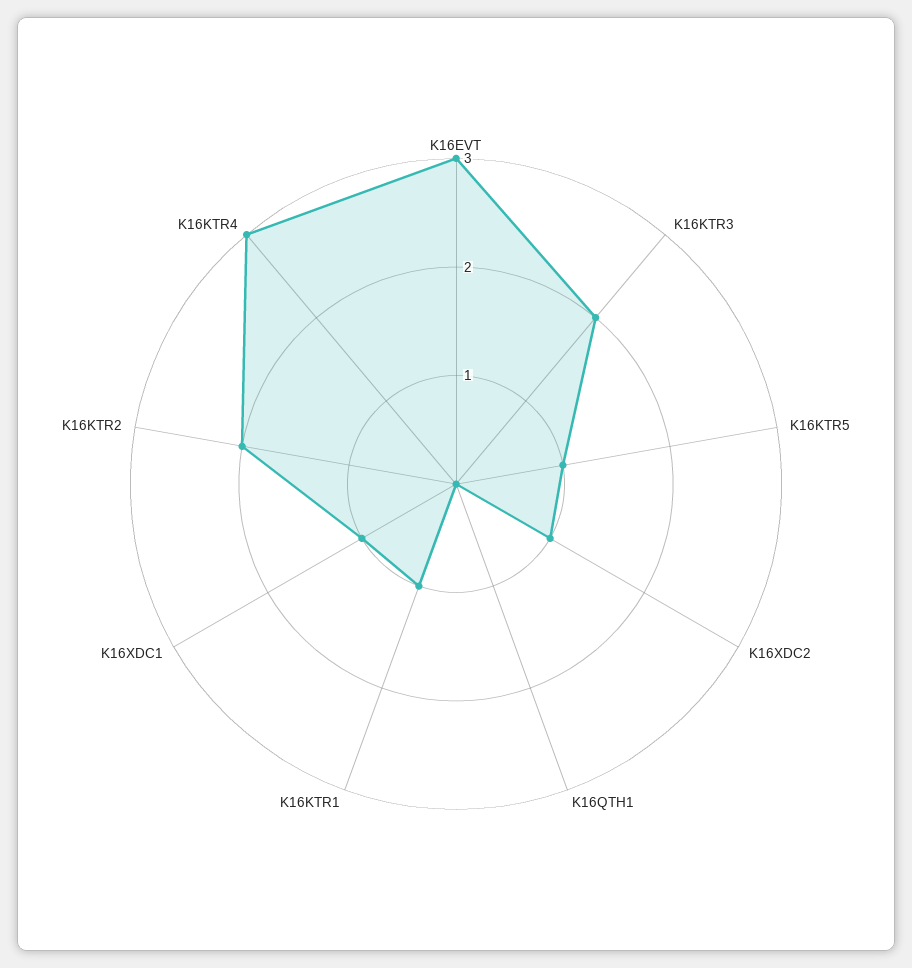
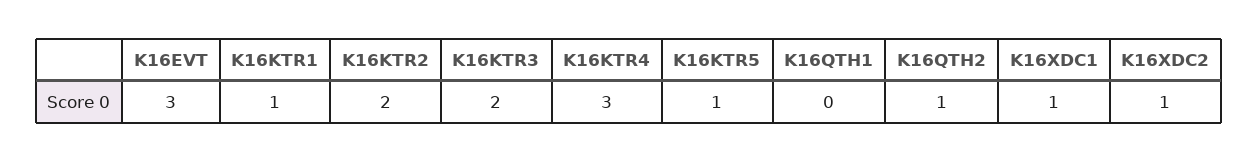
  {
    "K16EVT": 3,
    "K16KTR3": 2,
    "K16KTR5": 1,
    "K16XDC2": 1,
    "K16QTH1": 0,
    "K16KTR1": 1,
    "K16XDC1": 1,
    "K16KTR2": 2,
-   "K16KTR4": 3
+   "K16KTR4": 3,
+   "K16QTH2": 1
  }

